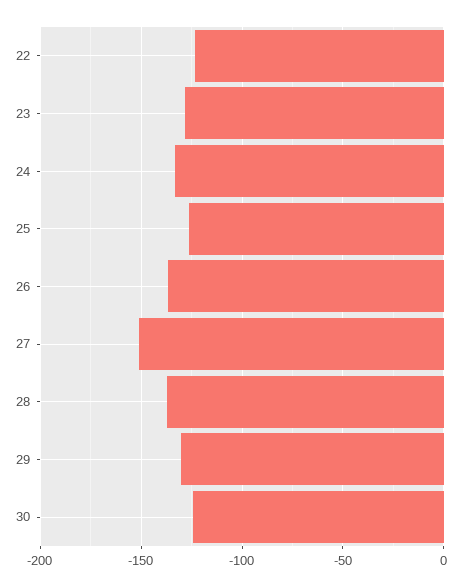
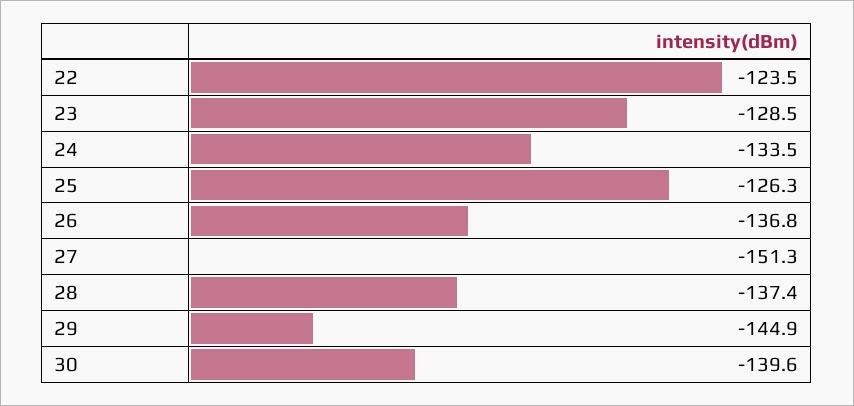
  {
    "22": -123.5,
    "23": -128.5,
    "24": -133.5,
    "25": -126.3,
    "26": -136.8,
    "27": -151.3,
    "28": -137.4,
-   "29": -130,
+   "29": -144.9,
-   "30": -125
+   "30": -139.6
  }

